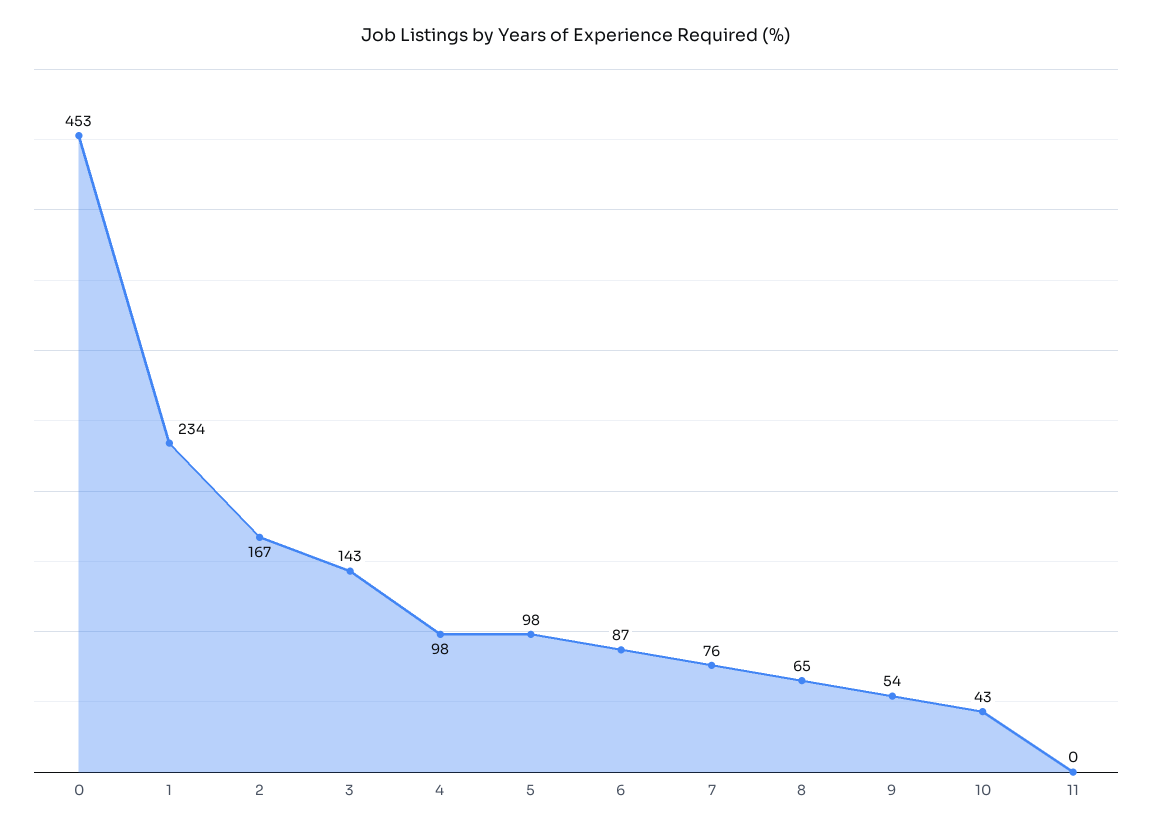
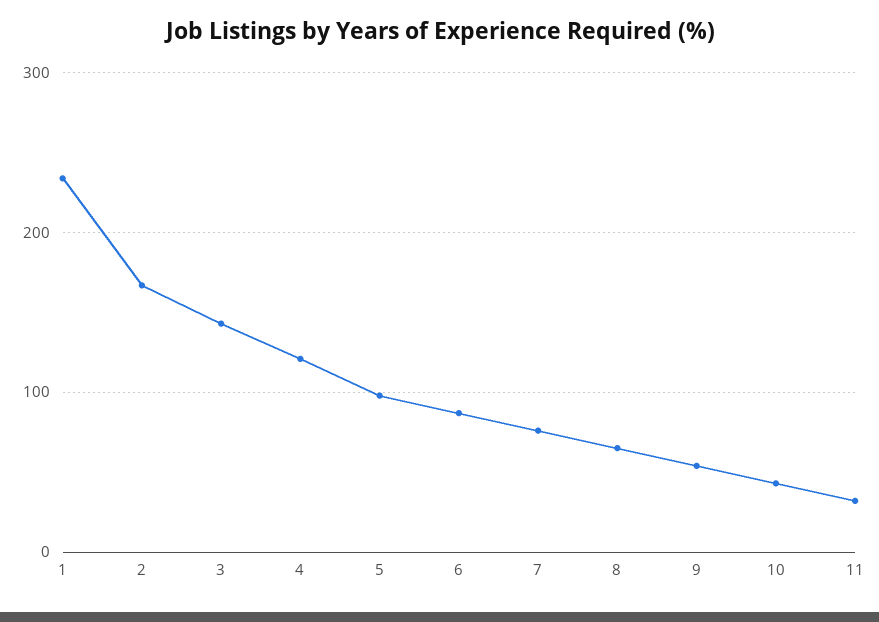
  {
-   "0": 453,
    "1": 234,
    "2": 167,
    "3": 143,
-   "4": 98,
+   "4": 120,
    "5": 98,
    "6": 87,
    "7": 76,
    "8": 65,
    "9": 54,
    "10": 43,
-   "11": 0
+   "11": 30
  }

